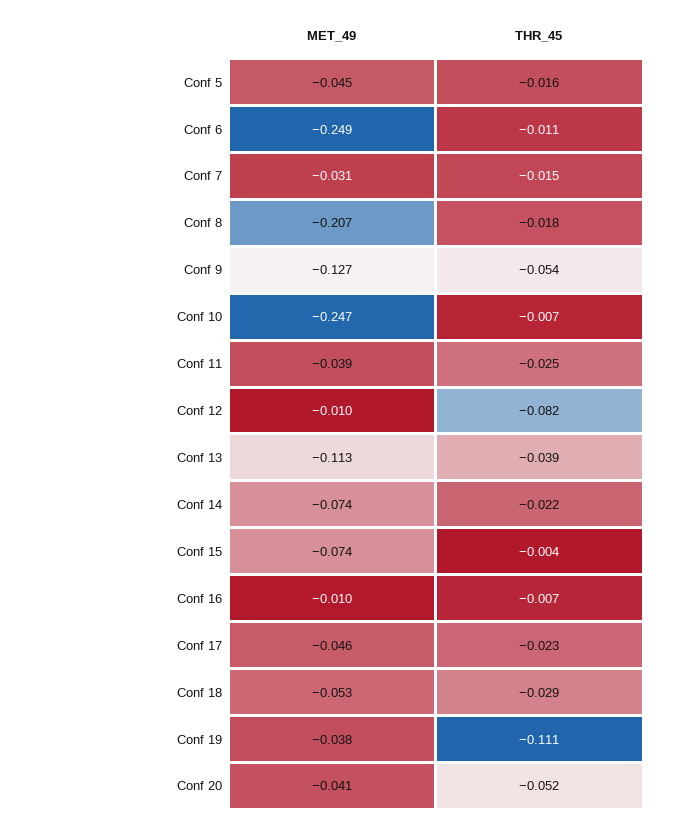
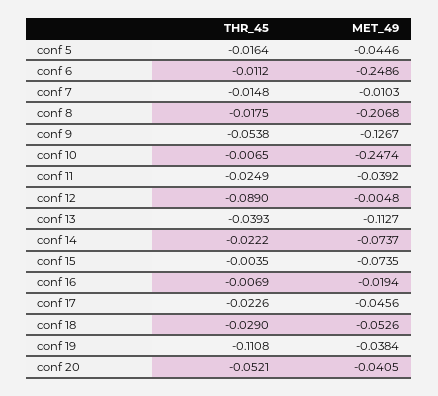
  {
    "MET_49": {
      "Conf 5": -0.0446,
      "Conf 6": -0.2486,
-     "Conf 7": -0.031,
+     "Conf 7": -0.0103,
      "Conf 8": -0.2068,
      "Conf 9": -0.1267,
      "Conf 10": -0.2474,
      "Conf 11": -0.0392,
-     "Conf 12": -0.01,
+     "Conf 12": -0.0048,
      "Conf 13": -0.1127,
      "Conf 14": -0.0737,
      "Conf 15": -0.0735,
-     "Conf 16": -0.01,
+     "Conf 16": -0.0194,
      "Conf 17": -0.0456,
      "Conf 18": -0.0526,
      "Conf 19": -0.0384,
      "Conf 20": -0.0405
    },
    "THR_45": {
      "Conf 5": -0.0164,
      "Conf 6": -0.0112,
      "Conf 7": -0.0148,
      "Conf 8": -0.0175,
      "Conf 9": -0.0538,
      "Conf 10": -0.0065,
      "Conf 11": -0.0249,
-     "Conf 12": -0.082,
+     "Conf 12": -0.089,
      "Conf 13": -0.0393,
      "Conf 14": -0.0222,
      "Conf 15": -0.0035,
      "Conf 16": -0.0069,
      "Conf 17": -0.0226,
      "Conf 18": -0.029,
      "Conf 19": -0.1108,
      "Conf 20": -0.0521
    }
  }

